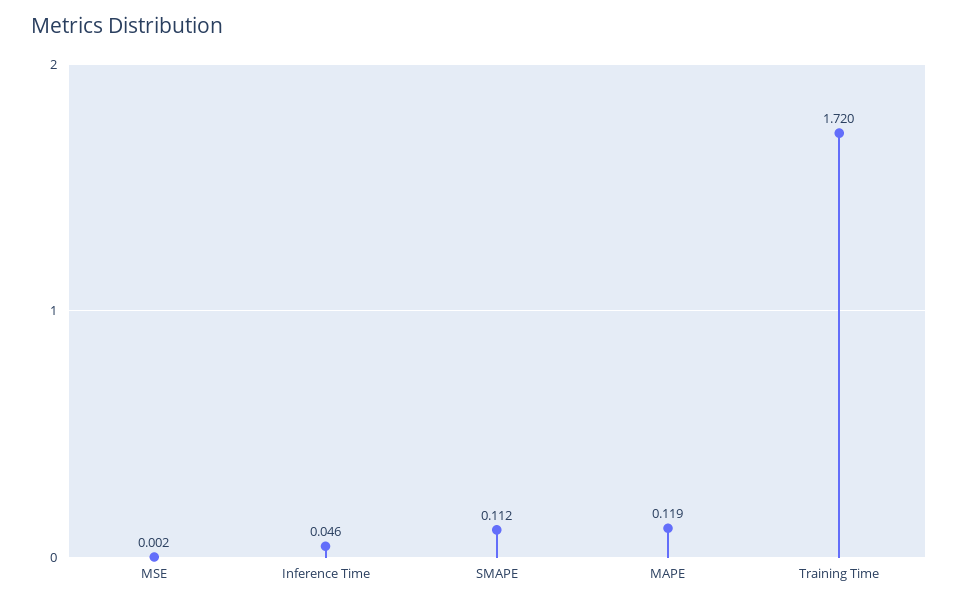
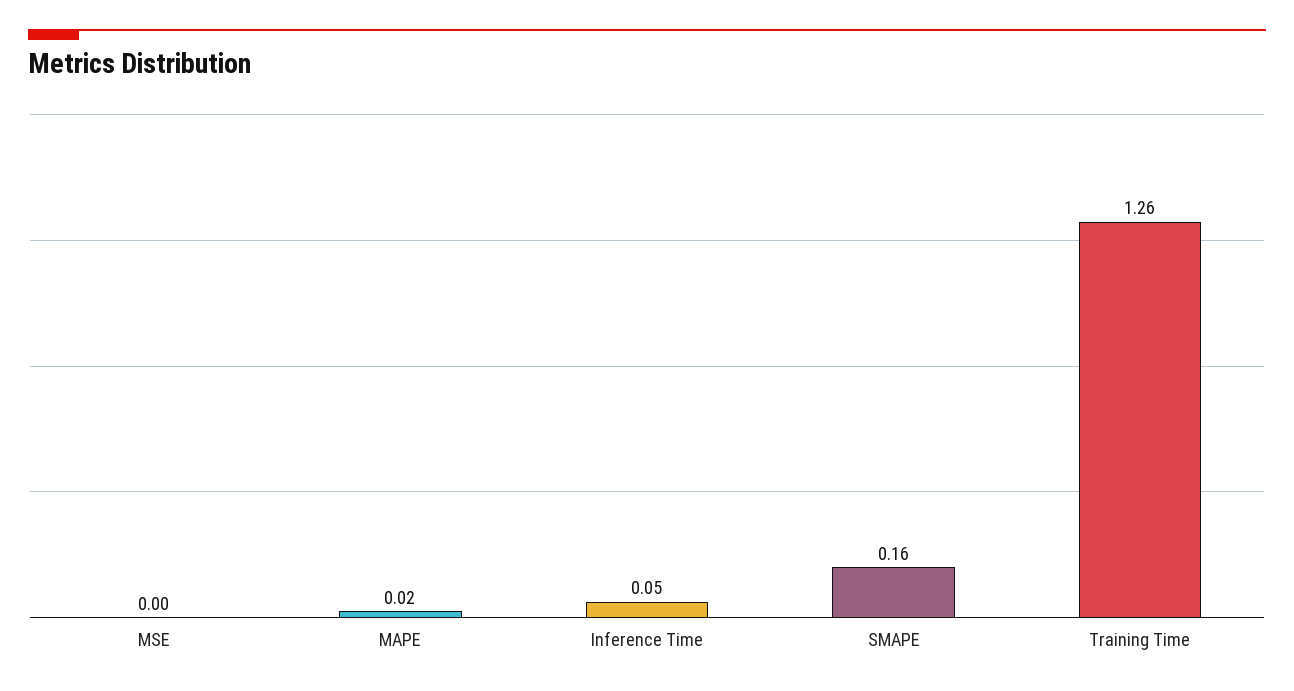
  {
    "MSE": 0.002,
    "Inference Time": 0.046,
-   "SMAPE": 0.112,
+   "SMAPE": 0.16,
-   "MAPE": 0.119,
+   "MAPE": 0.02,
-   "Training Time": 1.72
+   "Training Time": 1.26
  }

